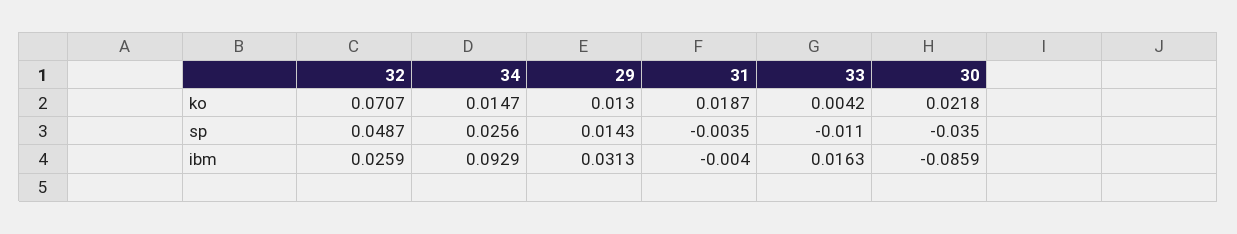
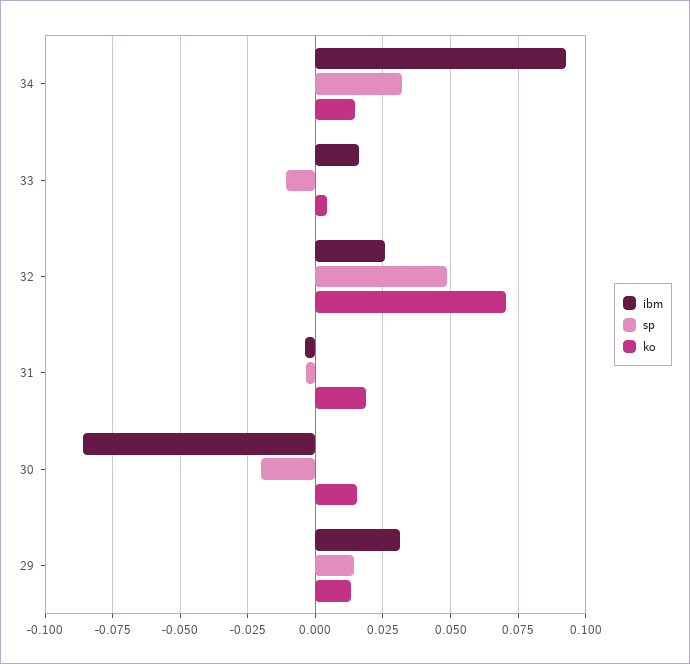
  {
    "ko": {
      "32": 0.0707,
      "34": 0.0147,
      "29": 0.013,
      "31": 0.0187,
      "33": 0.0042,
-     "30": 0.0218
+     "30": 0.015
    },
    "sp": {
      "32": 0.0487,
-     "34": 0.0256,
+     "34": 0.0325,
      "29": 0.0143,
      "31": -0.0035,
      "33": -0.011,
-     "30": -0.035
+     "30": -0.02
    },
    "ibm": {
      "32": 0.0259,
      "34": 0.0929,
      "29": 0.0313,
      "31": -0.004,
      "33": 0.0163,
      "30": -0.0859
    }
  }

